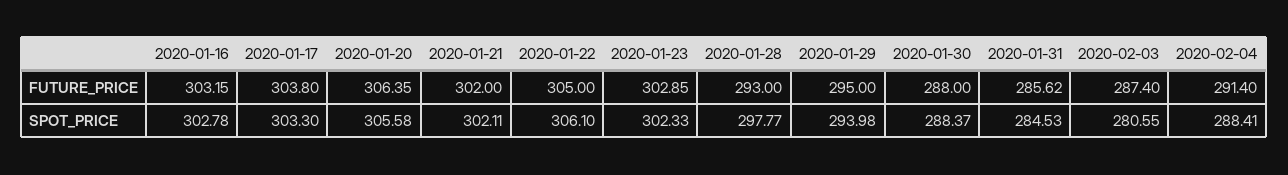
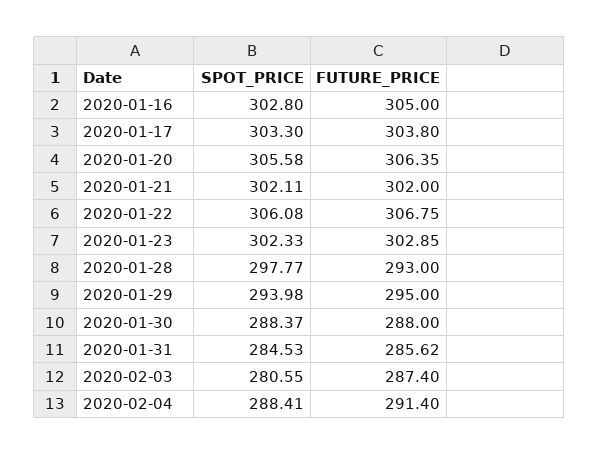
  {
    "2020-01-16": {
-     "FUTURE_PRICE": 303.15,
+     "FUTURE_PRICE": 305,
-     "SPOT_PRICE": 302.78
+     "SPOT_PRICE": 302.8
    },
    "2020-01-17": {
      "FUTURE_PRICE": 303.8,
      "SPOT_PRICE": 303.3
    },
    "2020-01-20": {
      "FUTURE_PRICE": 306.35,
      "SPOT_PRICE": 305.58
    },
    "2020-01-21": {
      "FUTURE_PRICE": 302,
      "SPOT_PRICE": 302.11
    },
    "2020-01-22": {
-     "FUTURE_PRICE": 305,
+     "FUTURE_PRICE": 306.75,
-     "SPOT_PRICE": 306.1
+     "SPOT_PRICE": 306.08
    },
    "2020-01-23": {
      "FUTURE_PRICE": 302.85,
      "SPOT_PRICE": 302.33
    },
    "2020-01-28": {
      "FUTURE_PRICE": 293,
      "SPOT_PRICE": 297.77
    },
    "2020-01-29": {
      "FUTURE_PRICE": 295,
      "SPOT_PRICE": 293.98
    },
    "2020-01-30": {
      "FUTURE_PRICE": 288,
      "SPOT_PRICE": 288.37
    },
    "2020-01-31": {
      "FUTURE_PRICE": 285.62,
      "SPOT_PRICE": 284.53
    },
    "2020-02-03": {
      "FUTURE_PRICE": 287.4,
      "SPOT_PRICE": 280.55
    },
    "2020-02-04": {
      "FUTURE_PRICE": 291.4,
      "SPOT_PRICE": 288.41
    }
  }

